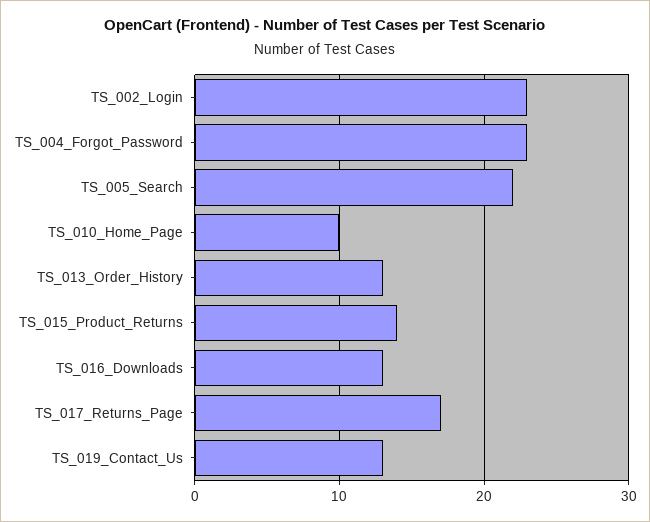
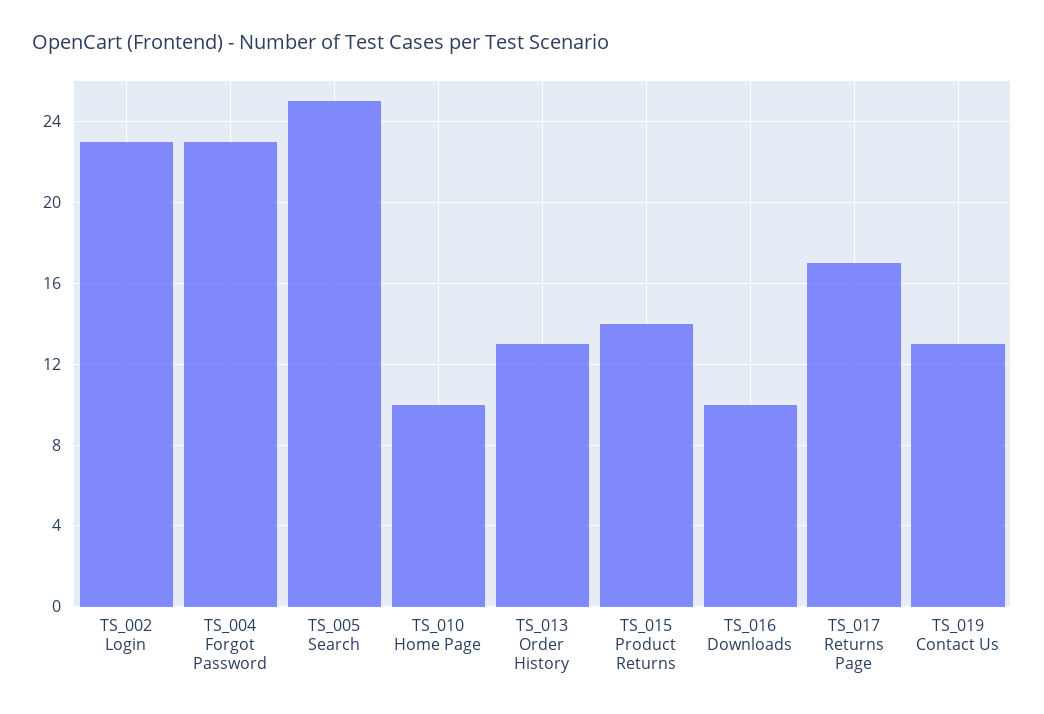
  {
    "TS_002_Login": 23,
    "TS_004_Forgot_Password": 23,
-   "TS_005_Search": 22,
+   "TS_005_Search": 25,
    "TS_010_Home_Page": 10,
    "TS_013_Order_History": 13,
    "TS_015_Product_Returns": 14,
-   "TS_016_Downloads": 13,
+   "TS_016_Downloads": 10,
    "TS_017_Returns_Page": 17,
    "TS_019_Contact_Us": 13
  }

